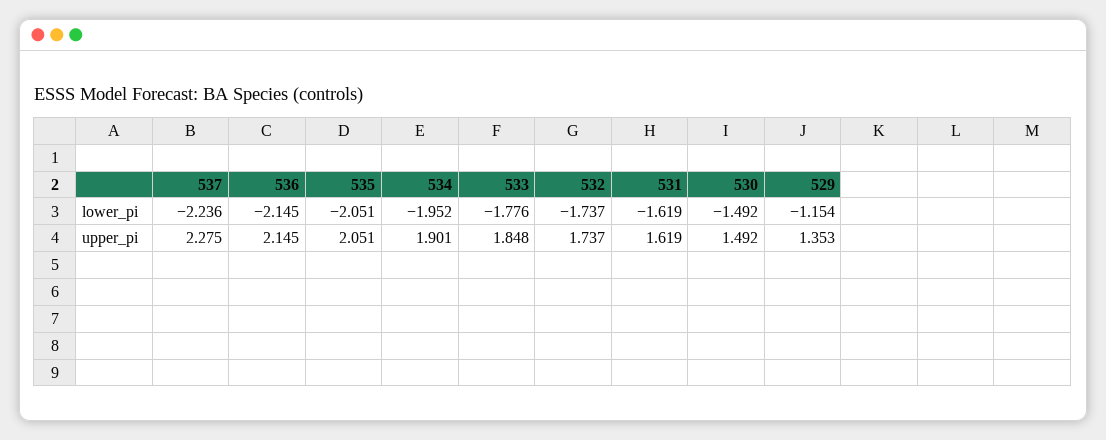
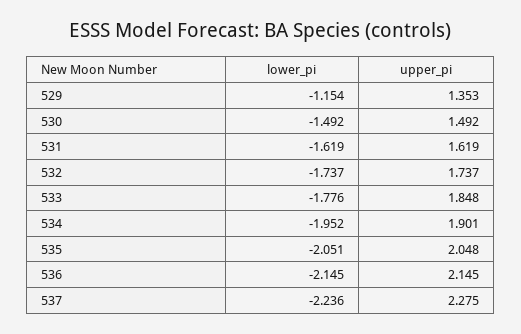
  {
    "537": {
      "lower_pi": -2.236,
      "upper_pi": 2.275
    },
    "536": {
      "lower_pi": -2.145,
      "upper_pi": 2.145
    },
    "535": {
      "lower_pi": -2.051,
-     "upper_pi": 2.051
+     "upper_pi": 2.048
    },
    "534": {
      "lower_pi": -1.952,
      "upper_pi": 1.901
    },
    "533": {
      "lower_pi": -1.776,
      "upper_pi": 1.848
    },
    "532": {
      "lower_pi": -1.737,
      "upper_pi": 1.737
    },
    "531": {
      "lower_pi": -1.619,
      "upper_pi": 1.619
    },
    "530": {
      "lower_pi": -1.492,
      "upper_pi": 1.492
    },
    "529": {
      "lower_pi": -1.154,
      "upper_pi": 1.353
    }
  }

